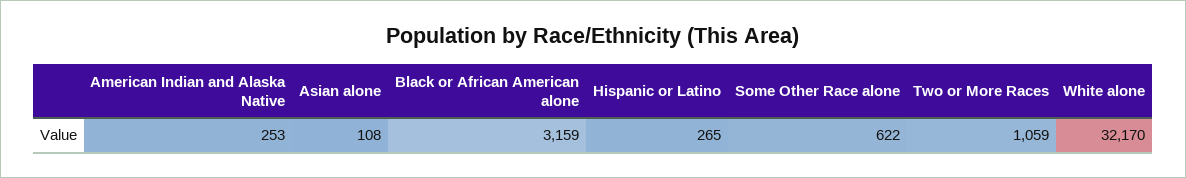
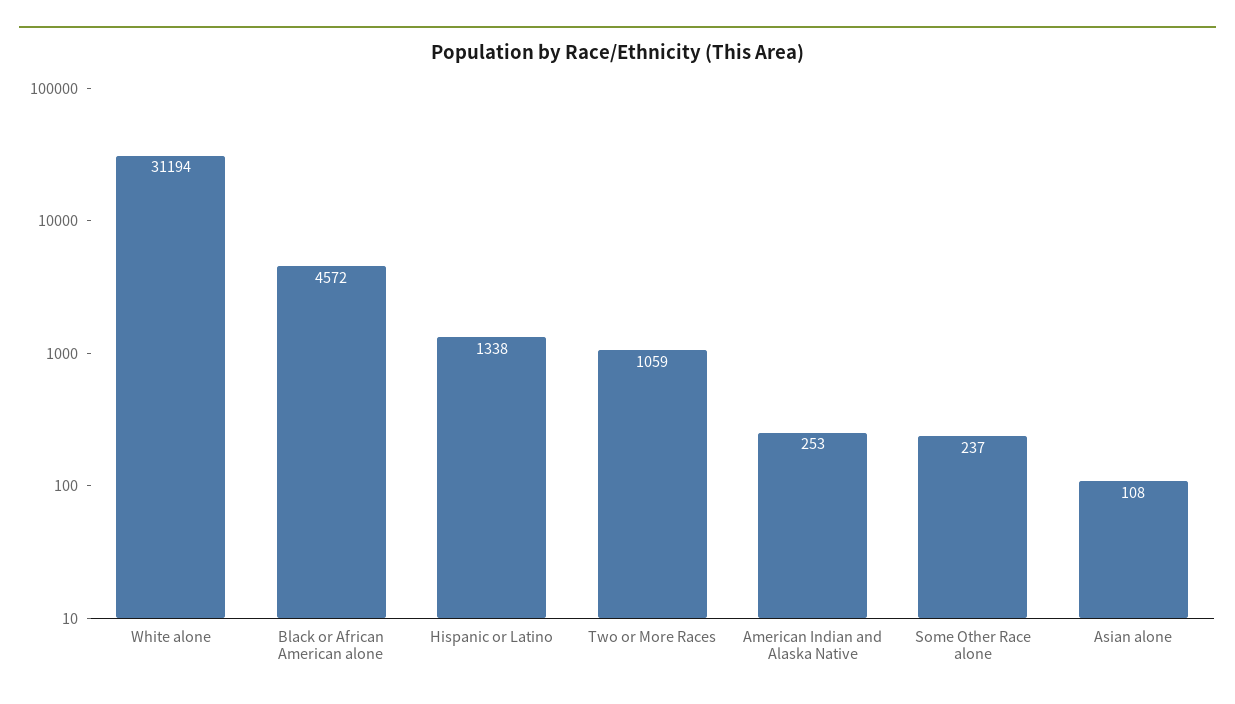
  {
    "American Indian and Alaska Native": 253,
    "Asian alone": 108,
-   "Black or African American alone": 3159,
+   "Black or African American alone": 4572,
-   "Hispanic or Latino": 265,
+   "Hispanic or Latino": 1338,
-   "Some Other Race alone": 622,
+   "Some Other Race alone": 237,
    "Two or More Races": 1059,
-   "White alone": 32170
+   "White alone": 31194
  }

